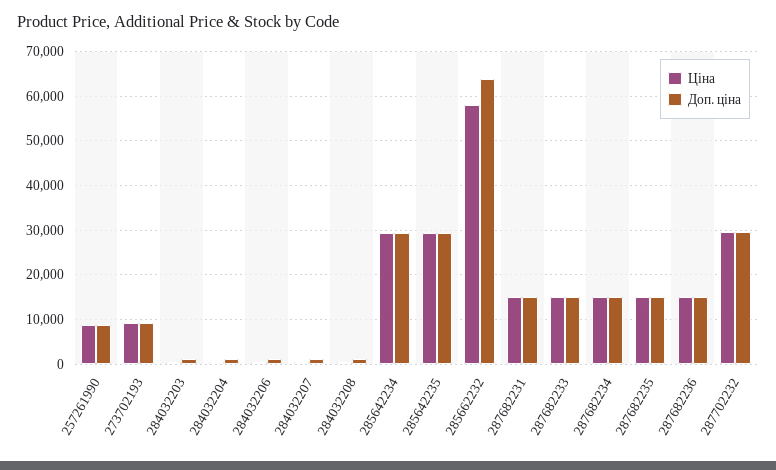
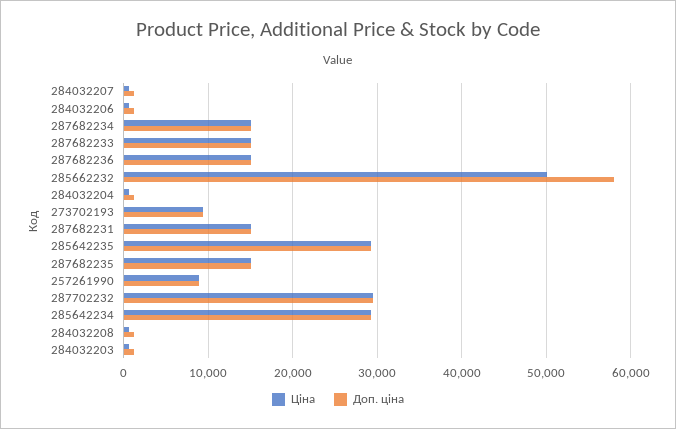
  {
    "Ціна": {
      "257261990": 9000,
      "273702193": 9000,
      "284032203": 1000,
      "284032204": 1000,
      "284032206": 1000,
      "284032207": 1000,
      "284032208": 1000,
      "285642234": 29000,
      "285642235": 29000,
-     "285662232": 58000,
+     "285662232": 50000,
      "287682231": 15000,
      "287682233": 15000,
      "287682234": 15000,
      "287682235": 15000,
      "287682236": 15000,
      "287702232": 30000
    },
    "Доп. ціна": {
      "257261990": 9000,
      "273702193": 9000,
      "284032203": 1000,
      "284032204": 1000,
      "284032206": 1000,
      "284032207": 1000,
      "284032208": 1000,
      "285642234": 29000,
      "285642235": 29000,
-     "285662232": 64000,
+     "285662232": 58000,
      "287682231": 15000,
      "287682233": 15000,
      "287682234": 15000,
      "287682235": 15000,
      "287682236": 15000,
      "287702232": 30000
    }
  }

